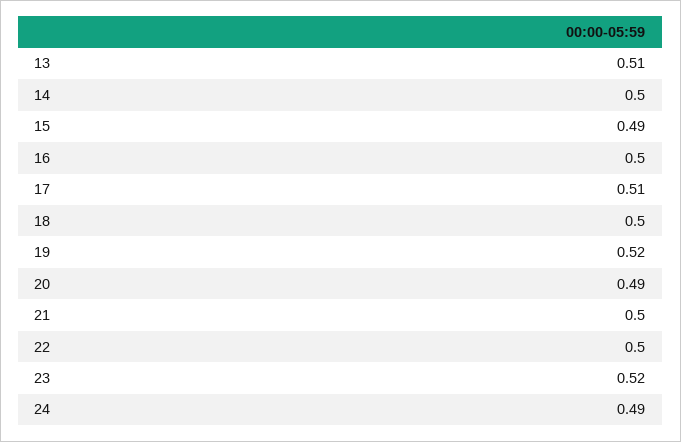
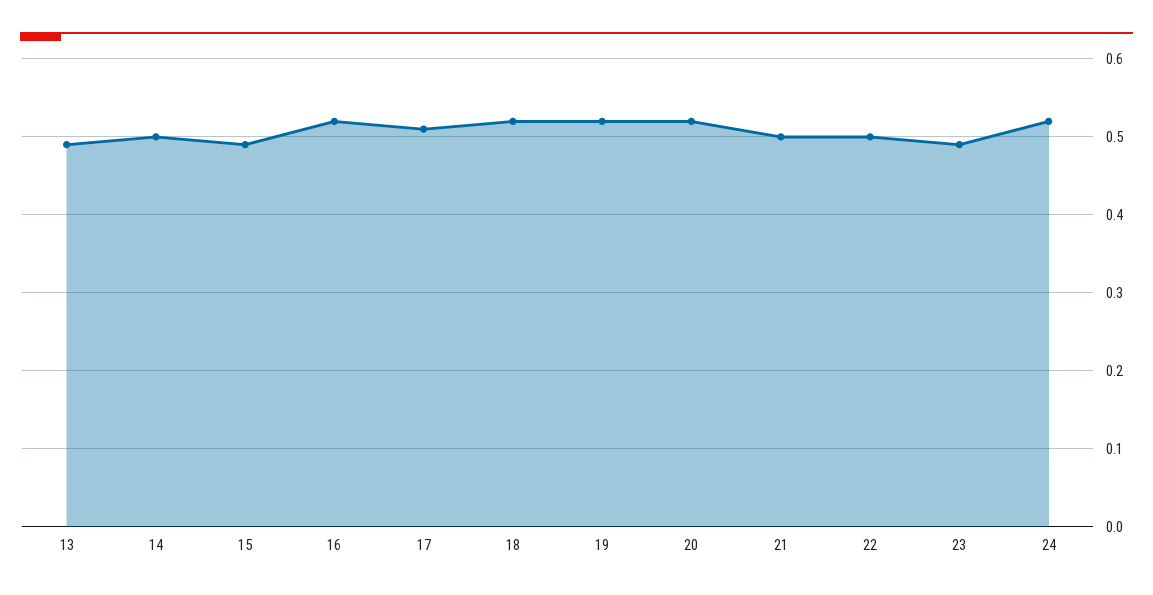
  {
-   "13": 0.51,
+   "13": 0.49,
    "14": 0.5,
    "15": 0.49,
-   "16": 0.5,
+   "16": 0.52,
    "17": 0.51,
-   "18": 0.5,
+   "18": 0.52,
    "19": 0.52,
-   "20": 0.49,
+   "20": 0.52,
    "21": 0.5,
    "22": 0.5,
-   "23": 0.52,
+   "23": 0.49,
-   "24": 0.49
+   "24": 0.52
  }

